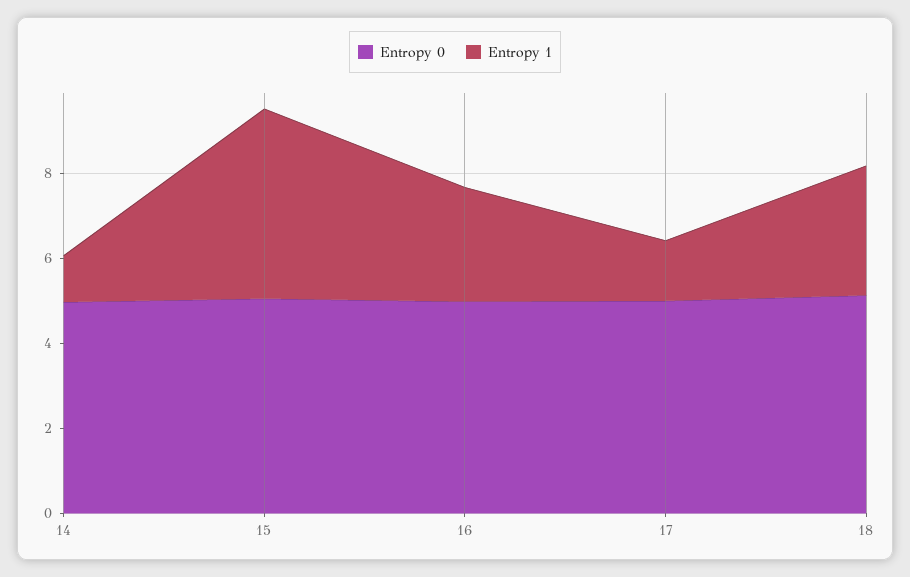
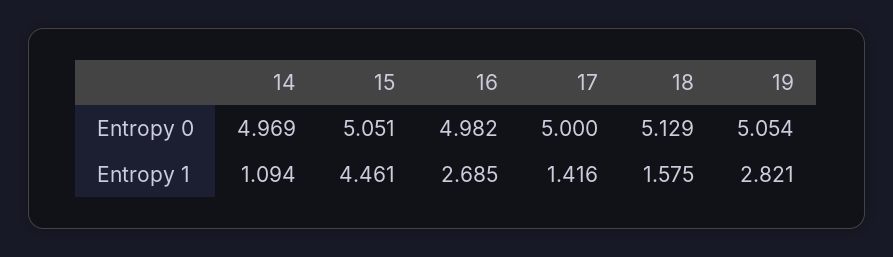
  {
    "Entropy 0": {
      "14": 4.969,
      "15": 5.051,
      "16": 4.982,
      "17": 5,
-     "18": 5.129
+     "18": 5.129,
+     "19": 5.054
    },
    "Entropy 1": {
      "14": 1.094,
      "15": 4.461,
      "16": 2.685,
      "17": 1.416,
-     "18": 3
+     "18": 1.575,
+     "19": 2.821
    }
  }

